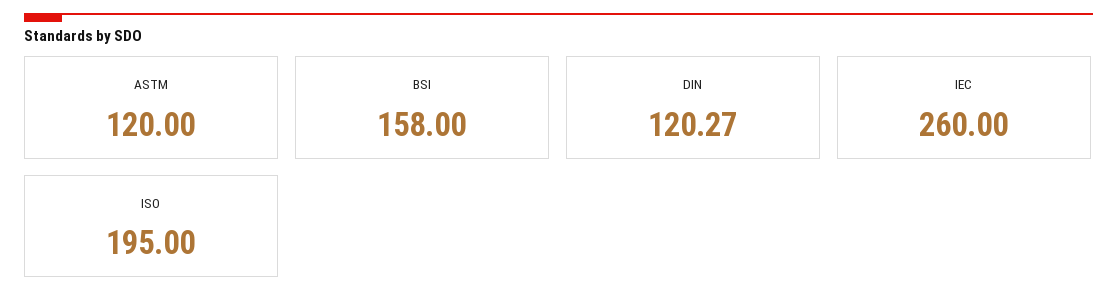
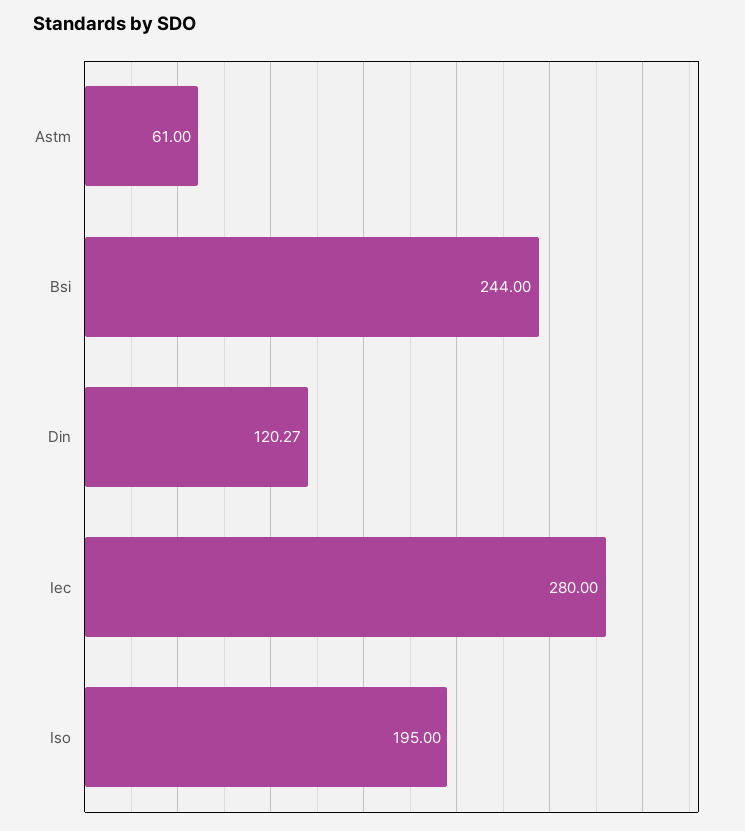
  {
-   "ASTM": 120,
+   "ASTM": 61,
-   "BSI": 158,
+   "BSI": 244,
    "DIN": 120.27,
-   "IEC": 260,
+   "IEC": 280,
    "ISO": 195
  }

